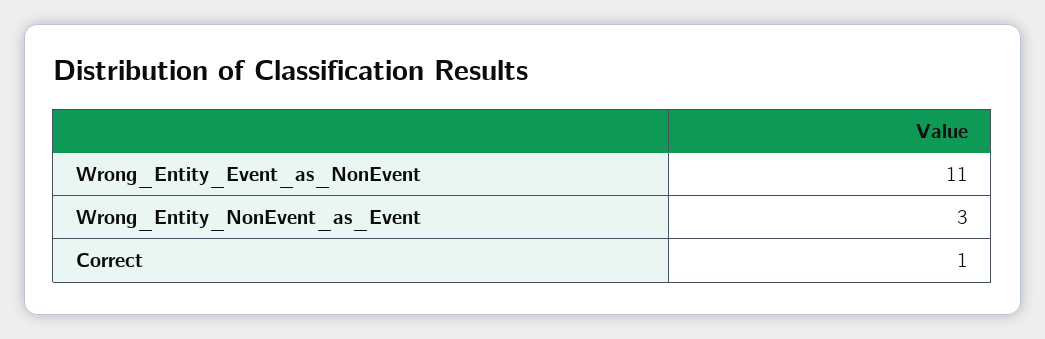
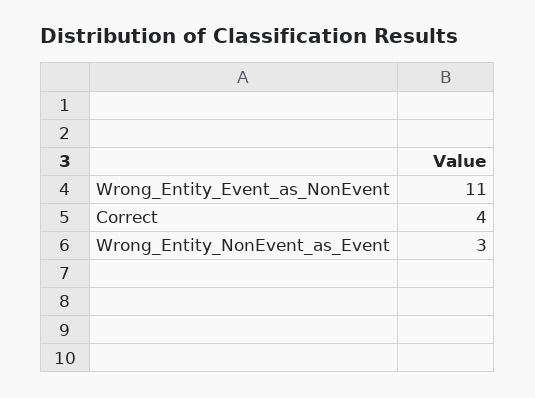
  {
    "Wrong_Entity_Event_as_NonEvent": 11,
    "Wrong_Entity_NonEvent_as_Event": 3,
-   "Correct": 1
+   "Correct": 4
  }

